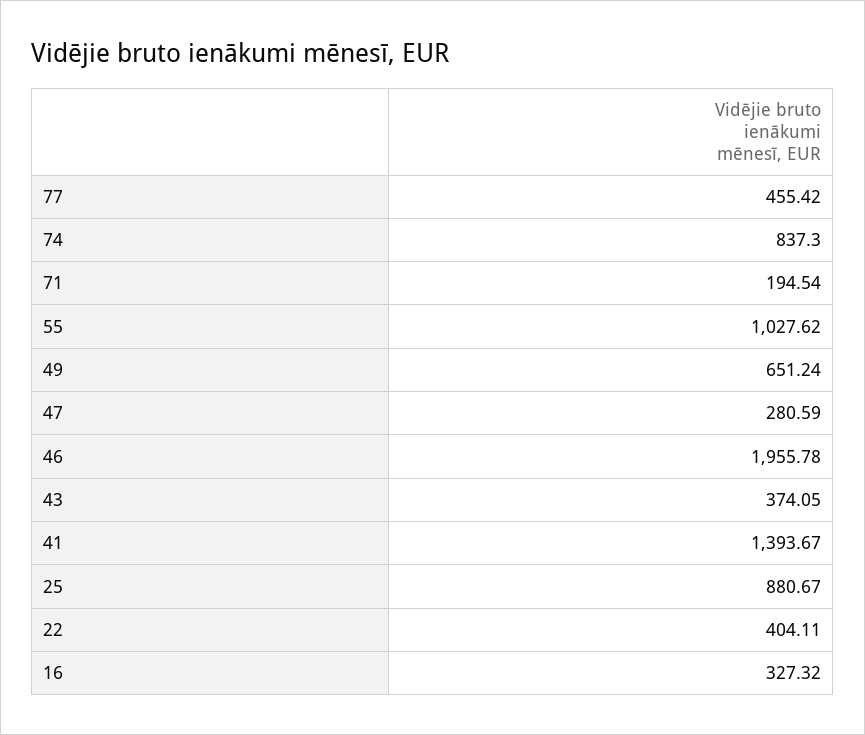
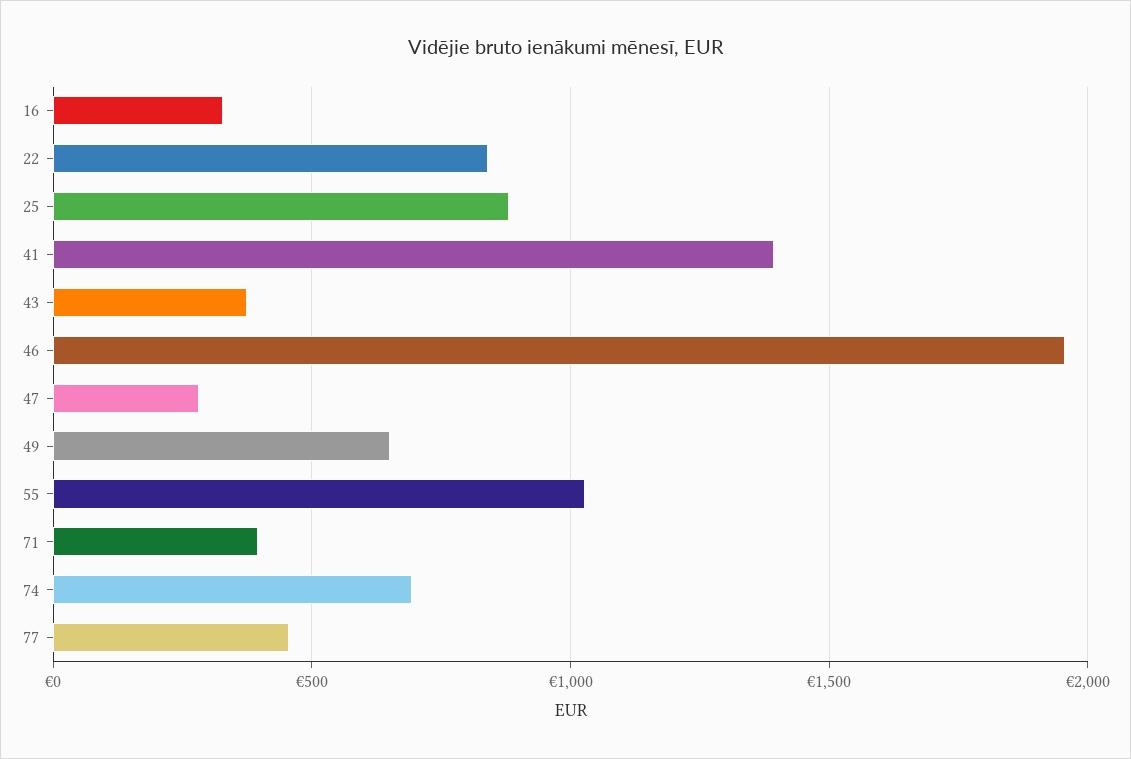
  {
    "77": 455.42,
-   "74": 837.3,
+   "74": 700,
-   "71": 194.54,
+   "71": 400,
    "55": 1027.62,
    "49": 651.24,
    "47": 280.59,
    "46": 1955.78,
    "43": 374.05,
    "41": 1393.67,
    "25": 880.67,
-   "22": 404.11,
+   "22": 850,
    "16": 327.32
  }

